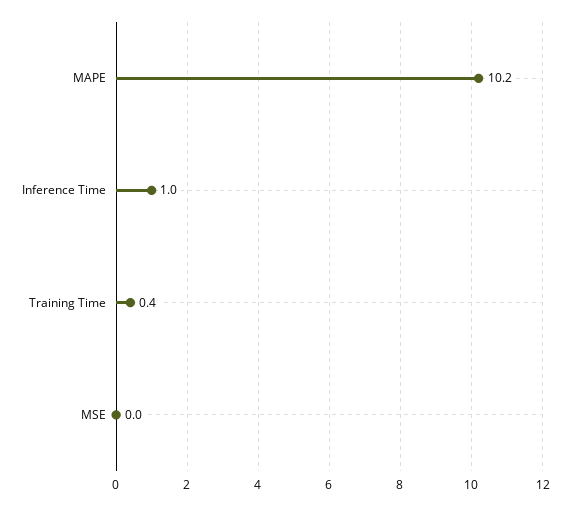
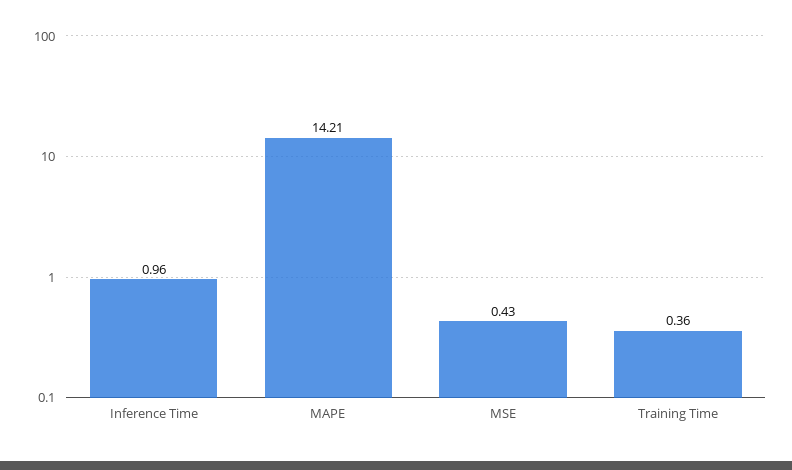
  {
-   "MAPE": 10.2,
+   "MAPE": 14.21,
    "Inference Time": 0.96,
    "Training Time": 0.36,
-   "MSE": 0
+   "MSE": 0.43
  }

